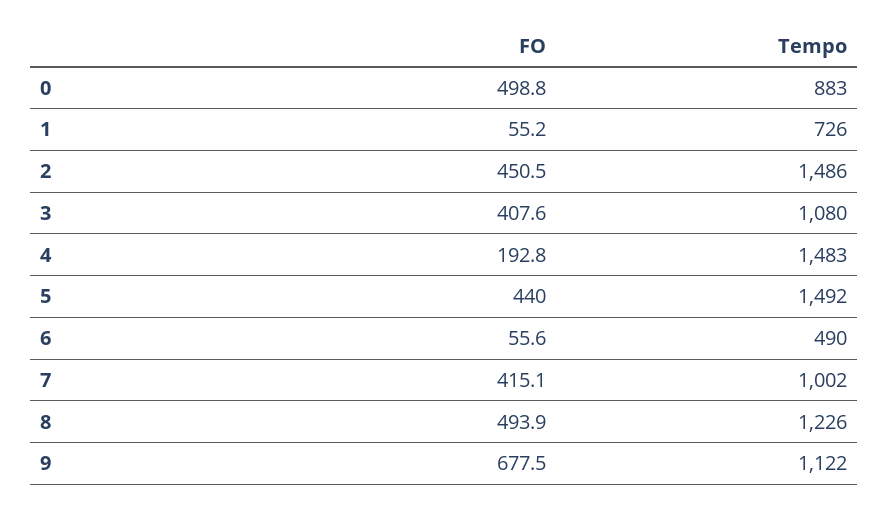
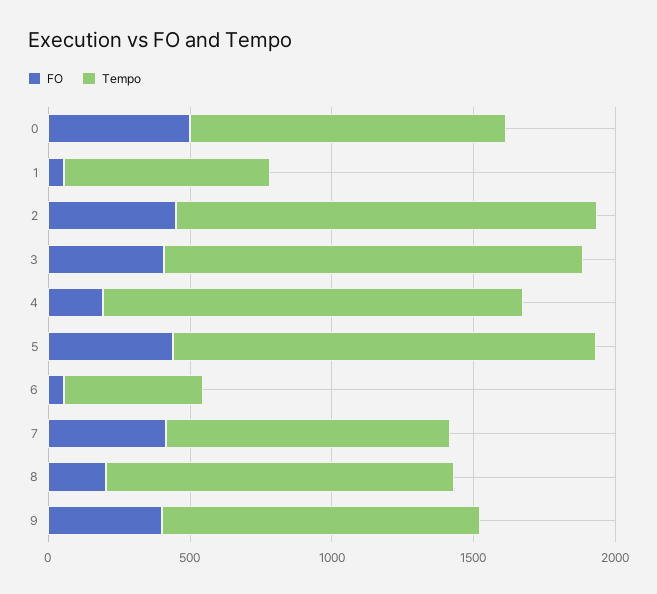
  {
    "FO": {
      "0": 498.8,
      "1": 55.2,
      "2": 450.5,
      "3": 407.6,
      "4": 192.8,
      "5": 440,
      "6": 55.6,
      "7": 415.1,
-     "8": 493.9,
+     "8": 200,
-     "9": 677.5
+     "9": 400
    },
    "Tempo": {
-     "0": 883,
+     "0": 1100,
      "1": 726,
      "2": 1486,
-     "3": 1080,
+     "3": 1500,
      "4": 1483,
      "5": 1492,
      "6": 490,
      "7": 1002,
      "8": 1226,
      "9": 1122
    }
  }

